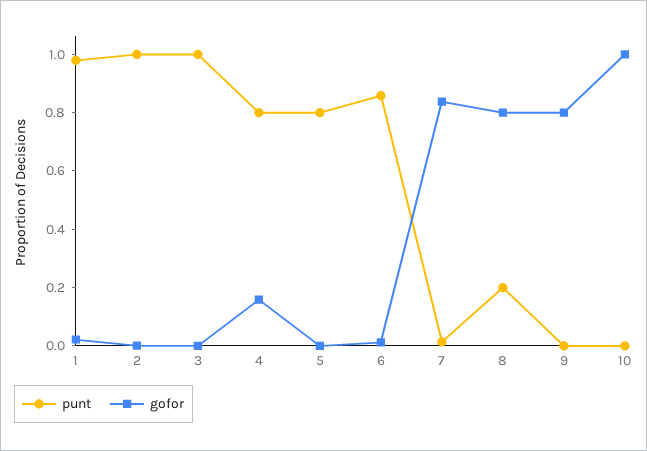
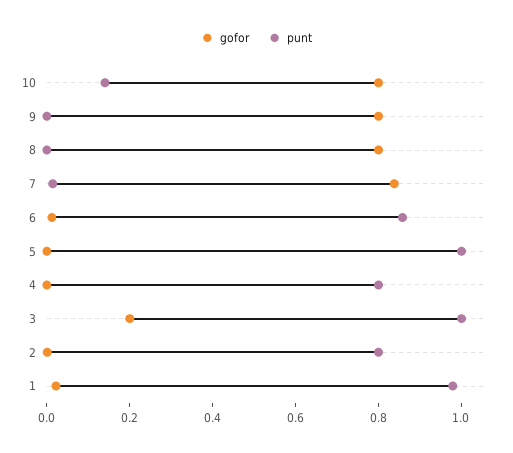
  {
    "punt": {
      "1": 1,
-     "2": 1,
+     "2": 0.8,
      "3": 1,
      "4": 0.8,
-     "5": 0.8,
+     "5": 1,
      "6": 0.85,
      "7": 0,
-     "8": 0.2,
+     "8": 0,
      "9": 0,
-     "10": 0
+     "10": 0.15
    },
    "gofor": {
      "1": 0,
      "2": 0,
-     "3": 0,
+     "3": 0.2,
-     "4": 0.15,
+     "4": 0,
      "5": 0,
      "6": 0,
      "7": 0.85,
      "8": 0.8,
      "9": 0.8,
-     "10": 1
+     "10": 0.8
    }
  }

